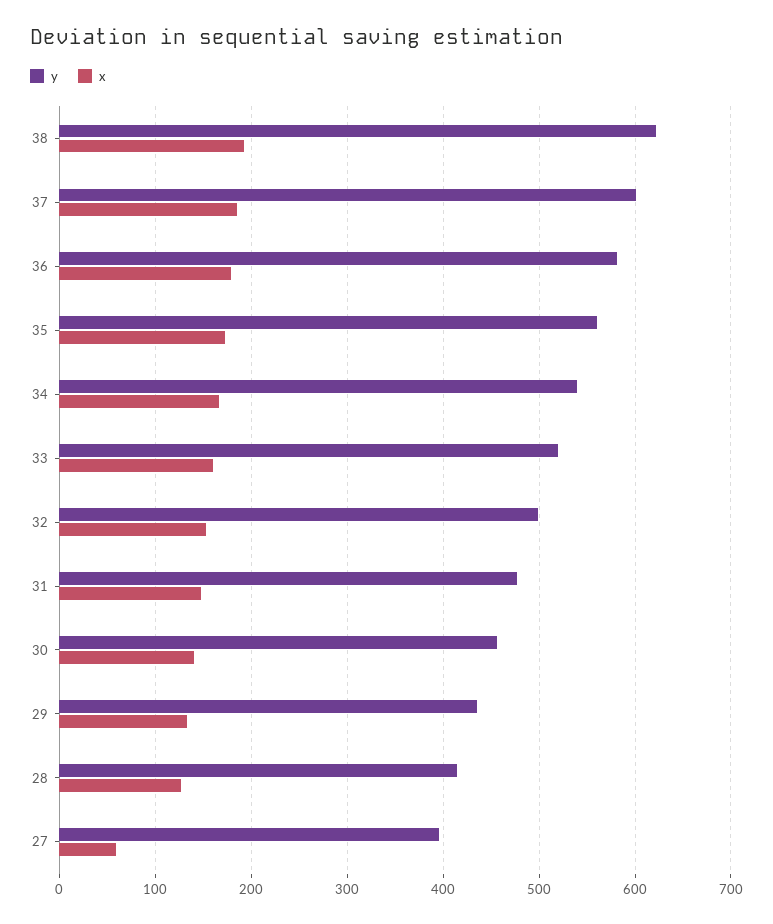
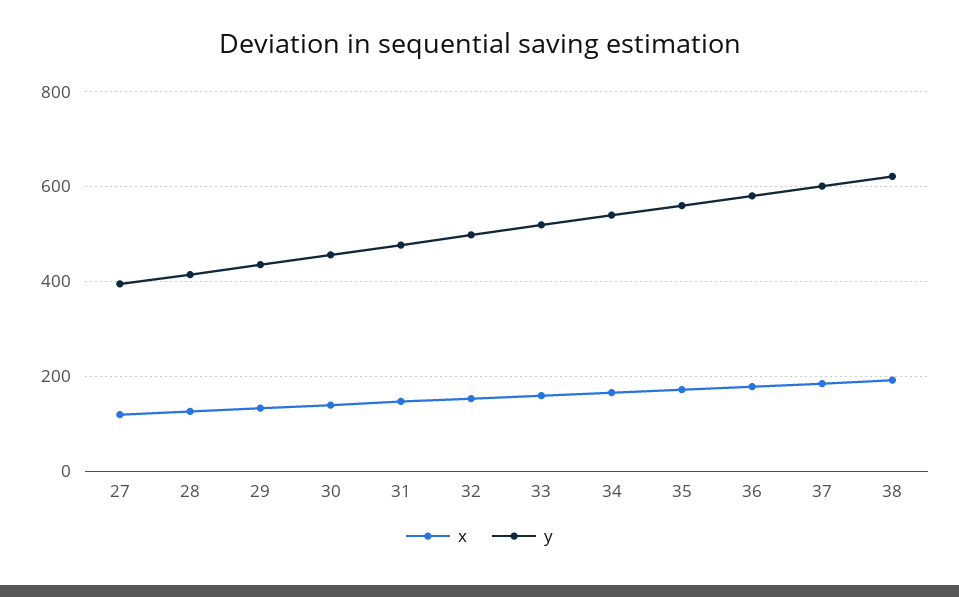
  {
    "y": {
      "38": 620,
      "37": 600,
      "36": 580,
      "35": 560,
      "34": 540,
      "33": 520,
      "32": 500,
      "31": 480,
      "30": 460,
      "29": 440,
      "28": 410,
      "27": 400
    },
    "x": {
      "38": 190,
      "37": 190,
      "36": 180,
      "35": 170,
      "34": 170,
      "33": 160,
      "32": 150,
      "31": 150,
      "30": 140,
      "29": 130,
      "28": 130,
-     "27": 60
+     "27": 120
    }
  }

